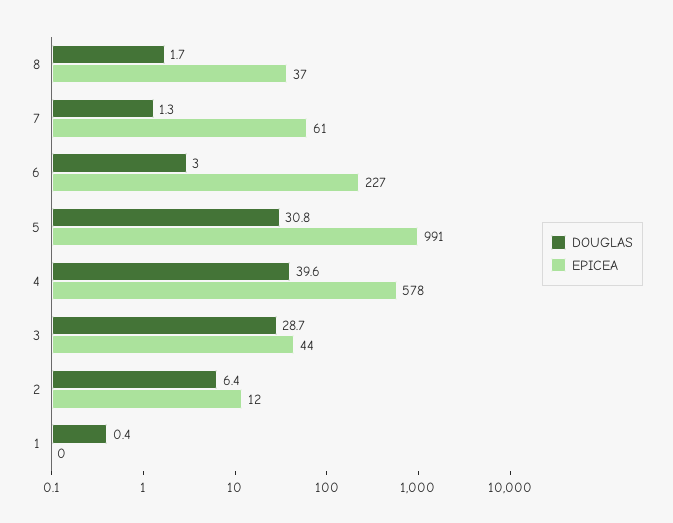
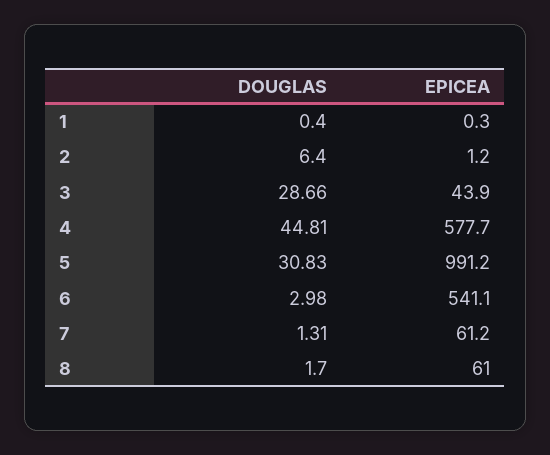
  {
    "DOUGLAS": {
      "8": 1.7,
      "7": 1.31,
      "6": 2.98,
      "5": 30.83,
-     "4": 39.6,
+     "4": 44.81,
      "3": 28.66,
      "2": 6.4,
      "1": 0.4
    },
    "EPICEA": {
-     "8": 37,
+     "8": 61,
      "7": 61.2,
-     "6": 227,
+     "6": 541.1,
      "5": 991.2,
      "4": 577.7,
      "3": 43.9,
-     "2": 12,
+     "2": 1.2,
      "1": 0.3
    }
  }

